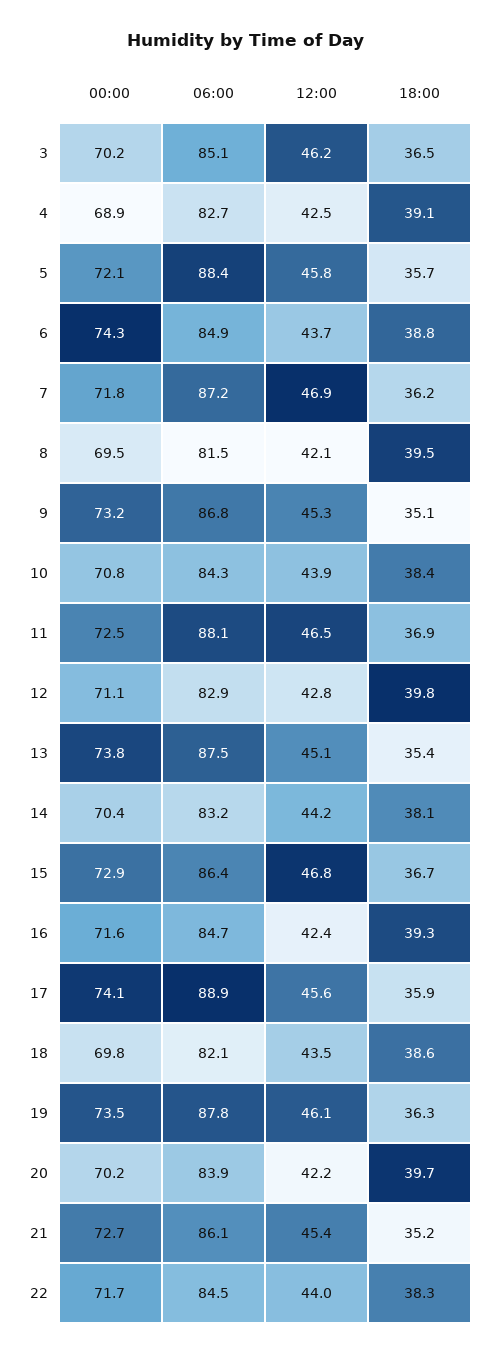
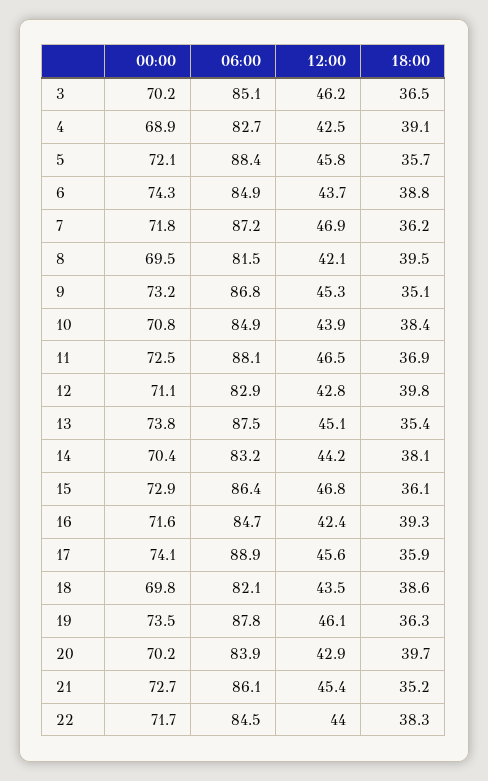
  {
    "00:00": {
      "3": 70.2,
      "4": 68.9,
      "5": 72.1,
      "6": 74.3,
      "7": 71.8,
      "8": 69.5,
      "9": 73.2,
      "10": 70.8,
      "11": 72.5,
      "12": 71.1,
      "13": 73.8,
      "14": 70.4,
      "15": 72.9,
      "16": 71.6,
      "17": 74.1,
      "18": 69.8,
      "19": 73.5,
      "20": 70.2,
      "21": 72.7,
      "22": 71.7
    },
    "06:00": {
      "3": 85.1,
      "4": 82.7,
      "5": 88.4,
      "6": 84.9,
      "7": 87.2,
      "8": 81.5,
      "9": 86.8,
-     "10": 84.3,
+     "10": 84.9,
      "11": 88.1,
      "12": 82.9,
      "13": 87.5,
      "14": 83.2,
      "15": 86.4,
      "16": 84.7,
      "17": 88.9,
      "18": 82.1,
      "19": 87.8,
      "20": 83.9,
      "21": 86.1,
      "22": 84.5
    },
    "12:00": {
      "3": 46.2,
      "4": 42.5,
      "5": 45.8,
      "6": 43.7,
      "7": 46.9,
      "8": 42.1,
      "9": 45.3,
      "10": 43.9,
      "11": 46.5,
      "12": 42.8,
      "13": 45.1,
      "14": 44.2,
      "15": 46.8,
      "16": 42.4,
      "17": 45.6,
      "18": 43.5,
      "19": 46.1,
-     "20": 42.2,
+     "20": 42.9,
      "21": 45.4,
      "22": 44
    },
    "18:00": {
      "3": 36.5,
      "4": 39.1,
      "5": 35.7,
      "6": 38.8,
      "7": 36.2,
      "8": 39.5,
      "9": 35.1,
      "10": 38.4,
      "11": 36.9,
      "12": 39.8,
      "13": 35.4,
      "14": 38.1,
-     "15": 36.7,
+     "15": 36.1,
      "16": 39.3,
      "17": 35.9,
      "18": 38.6,
      "19": 36.3,
      "20": 39.7,
      "21": 35.2,
      "22": 38.3
    }
  }

